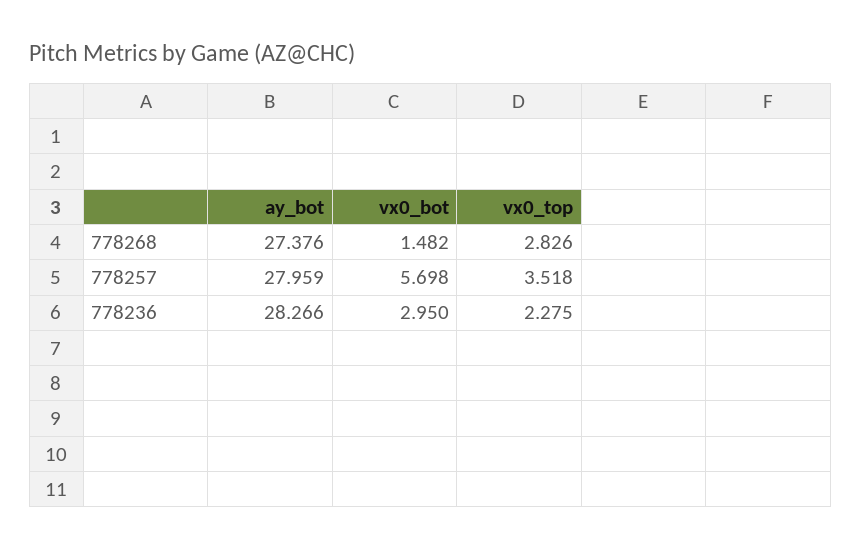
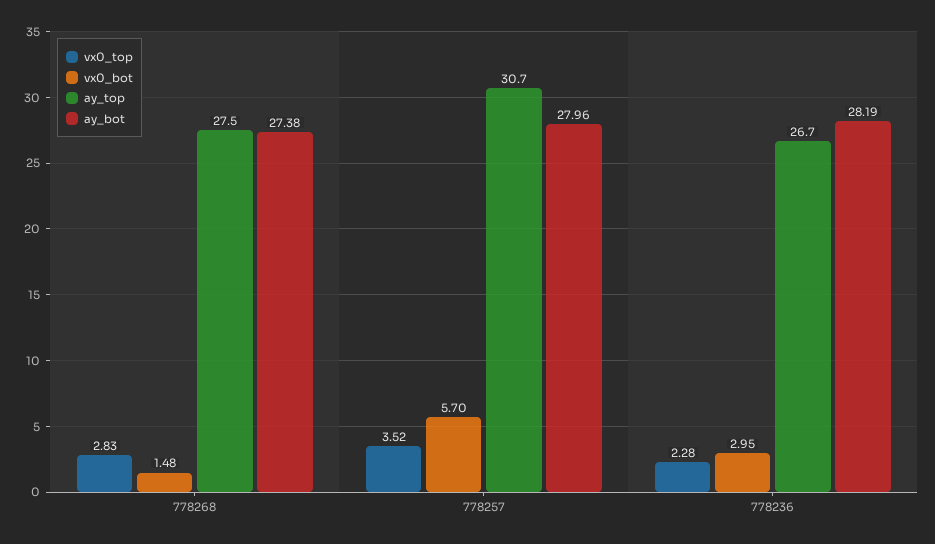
  {
    "ay_bot": {
      "778268": 27.376,
      "778257": 27.959,
-     "778236": 28.266
+     "778236": 28.19
    },
    "vx0_bot": {
      "778268": 1.482,
      "778257": 5.698,
      "778236": 2.95
    },
    "vx0_top": {
      "778268": 2.826,
      "778257": 3.518,
      "778236": 2.275
-   }
+   },
+   "ay_top": {
+     "778268": 27.5,
+     "778257": 30.7,
+     "778236": 26.7
+   }
  }

